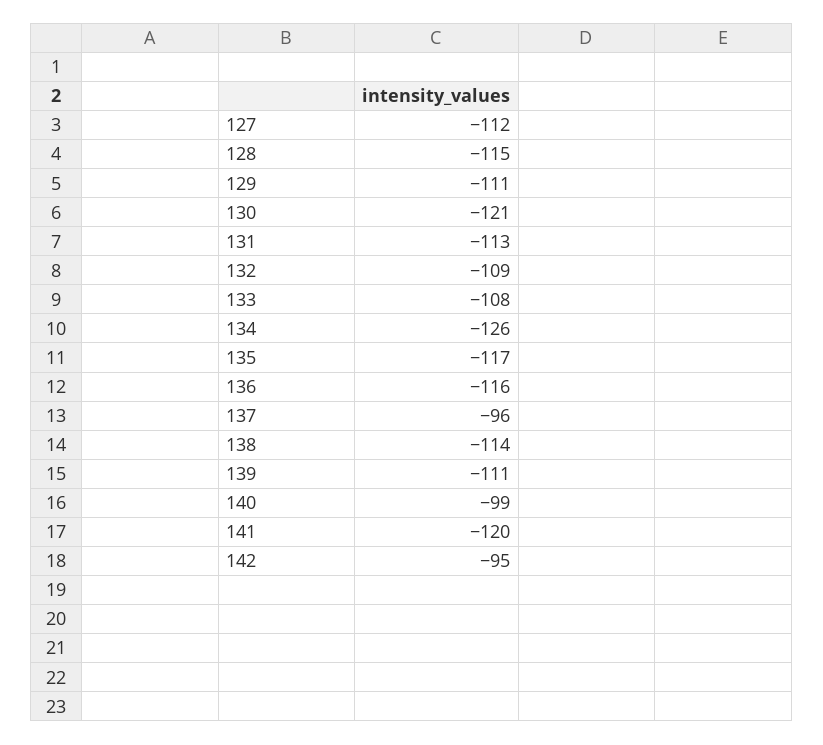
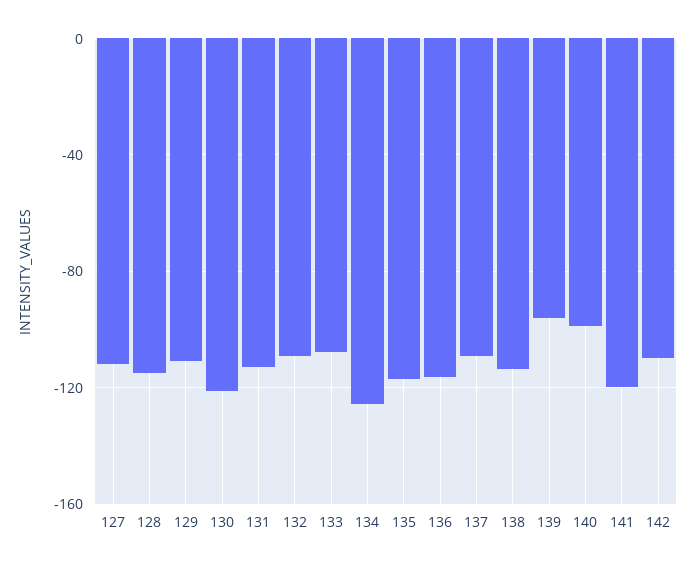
  {
    "127": -112,
    "128": -115,
    "129": -111,
    "130": -121,
    "131": -113,
    "132": -109,
    "133": -108,
    "134": -126,
    "135": -117,
    "136": -116,
-   "137": -96,
+   "137": -110,
    "138": -114,
-   "139": -111,
+   "139": -95,
    "140": -99,
    "141": -120,
-   "142": -95
+   "142": -110
  }

